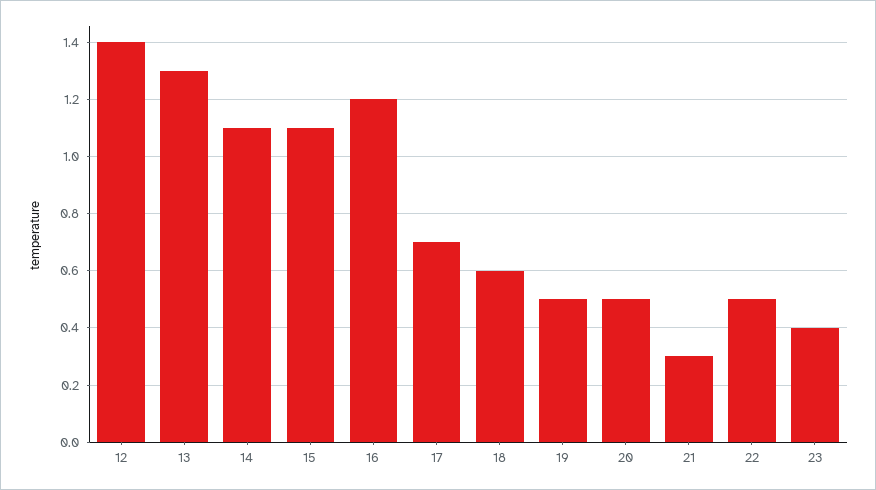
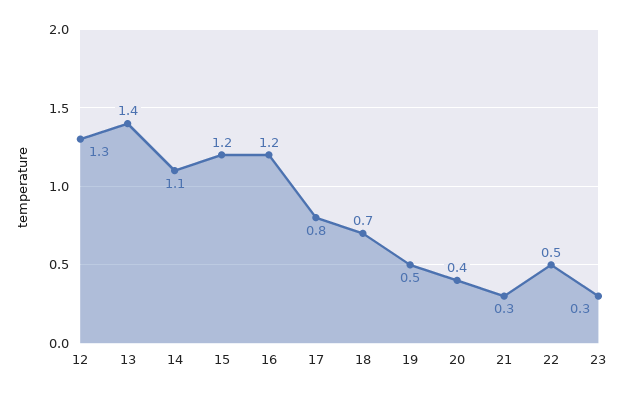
  {
-   "12": 1.4,
+   "12": 1.3,
-   "13": 1.3,
+   "13": 1.4,
    "14": 1.1,
-   "15": 1.1,
+   "15": 1.2,
    "16": 1.2,
-   "17": 0.7,
+   "17": 0.8,
-   "18": 0.6,
+   "18": 0.7,
    "19": 0.5,
-   "20": 0.5,
+   "20": 0.4,
    "21": 0.3,
    "22": 0.5,
-   "23": 0.4
+   "23": 0.3
  }

